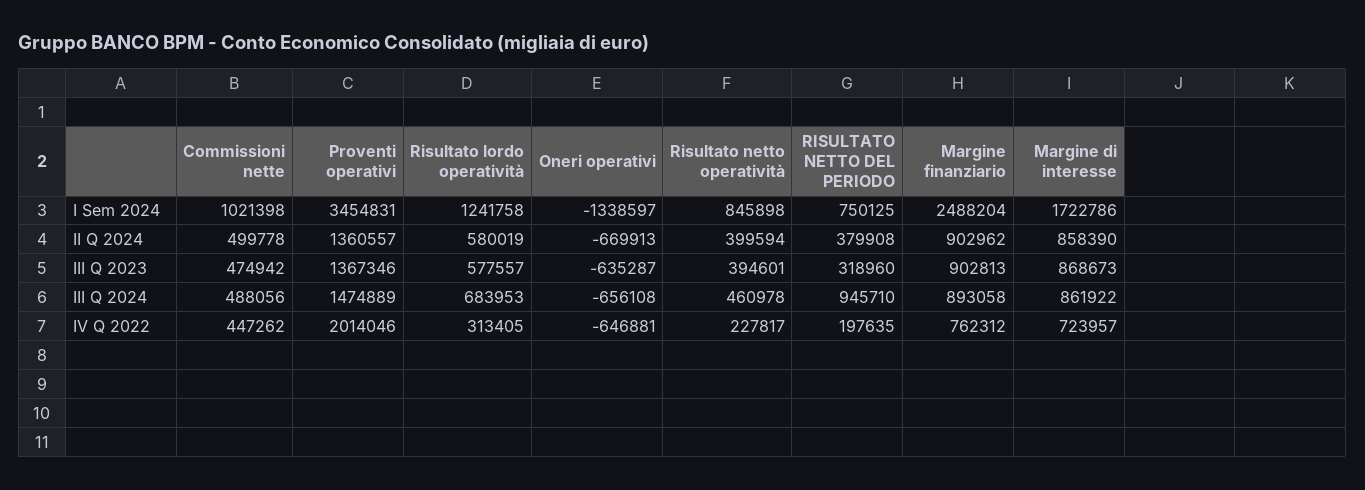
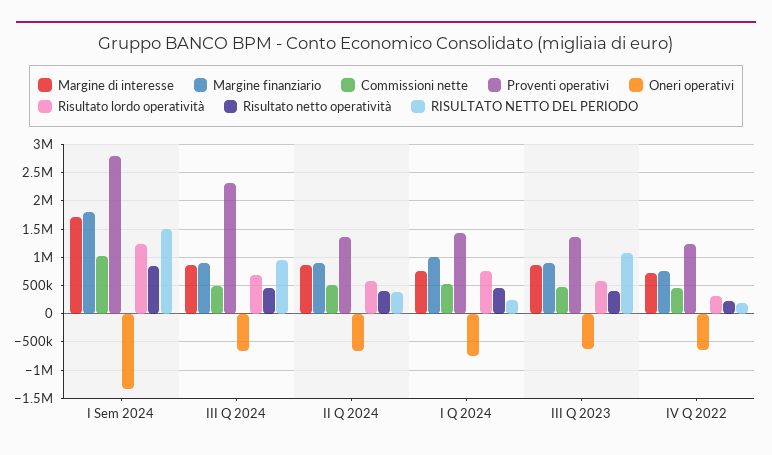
  {
    "Commissioni nette": {
      "I Sem 2024": 1021398,
      "II Q 2024": 499778,
      "III Q 2023": 474942,
      "III Q 2024": 488056,
-     "IV Q 2022": 447262
+     "IV Q 2022": 447262,
+     "I Q 2024": 500000
    },
    "Proventi operativi": {
-     "I Sem 2024": 3454831,
+     "I Sem 2024": 2750000,
      "II Q 2024": 1360557,
      "III Q 2023": 1367346,
-     "III Q 2024": 1474889,
+     "III Q 2024": 2250000,
-     "IV Q 2022": 2014046
+     "IV Q 2022": 1250000,
+     "I Q 2024": 1500000
    },
    "Risultato lordo operatività": {
      "I Sem 2024": 1241758,
      "II Q 2024": 580019,
      "III Q 2023": 577557,
      "III Q 2024": 683953,
-     "IV Q 2022": 313405
+     "IV Q 2022": 313405,
+     "I Q 2024": 750000
    },
    "Oneri operativi": {
      "I Sem 2024": -1338597,
      "II Q 2024": -669913,
      "III Q 2023": -635287,
      "III Q 2024": -656108,
-     "IV Q 2022": -646881
+     "IV Q 2022": -646881,
+     "I Q 2024": -750000
    },
    "Risultato netto operatività": {
      "I Sem 2024": 845898,
      "II Q 2024": 399594,
      "III Q 2023": 394601,
      "III Q 2024": 460978,
-     "IV Q 2022": 227817
+     "IV Q 2022": 227817,
+     "I Q 2024": 500000
    },
    "RISULTATO NETTO DEL PERIODO": {
-     "I Sem 2024": 750125,
+     "I Sem 2024": 1500000,
      "II Q 2024": 379908,
-     "III Q 2023": 318960,
+     "III Q 2023": 1000000,
      "III Q 2024": 945710,
-     "IV Q 2022": 197635
+     "IV Q 2022": 197635,
+     "I Q 2024": 250000
    },
    "Margine finanziario": {
-     "I Sem 2024": 2488204,
+     "I Sem 2024": 1750000,
      "II Q 2024": 902962,
      "III Q 2023": 902813,
      "III Q 2024": 893058,
-     "IV Q 2022": 762312
+     "IV Q 2022": 762312,
+     "I Q 2024": 1000000
    },
    "Margine di interesse": {
      "I Sem 2024": 1722786,
      "II Q 2024": 858390,
      "III Q 2023": 868673,
      "III Q 2024": 861922,
-     "IV Q 2022": 723957
+     "IV Q 2022": 723957,
+     "I Q 2024": 750000
    }
  }

